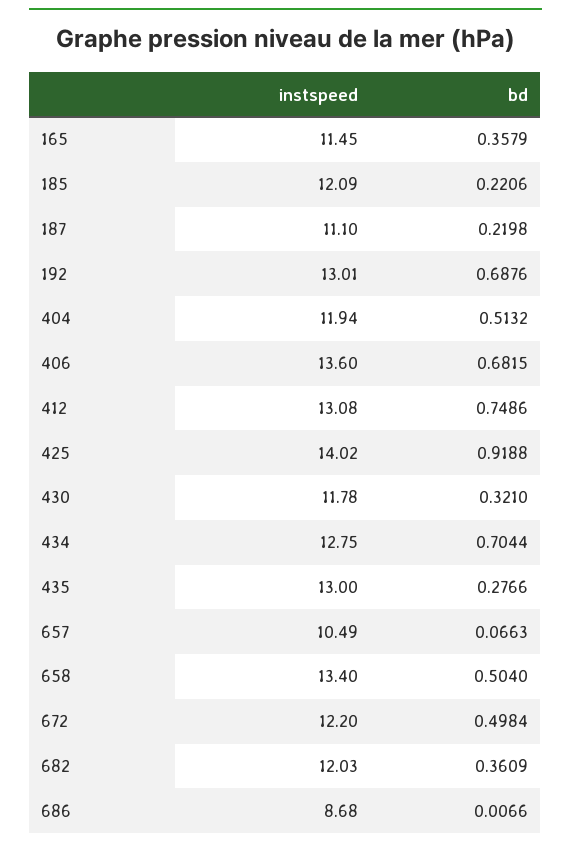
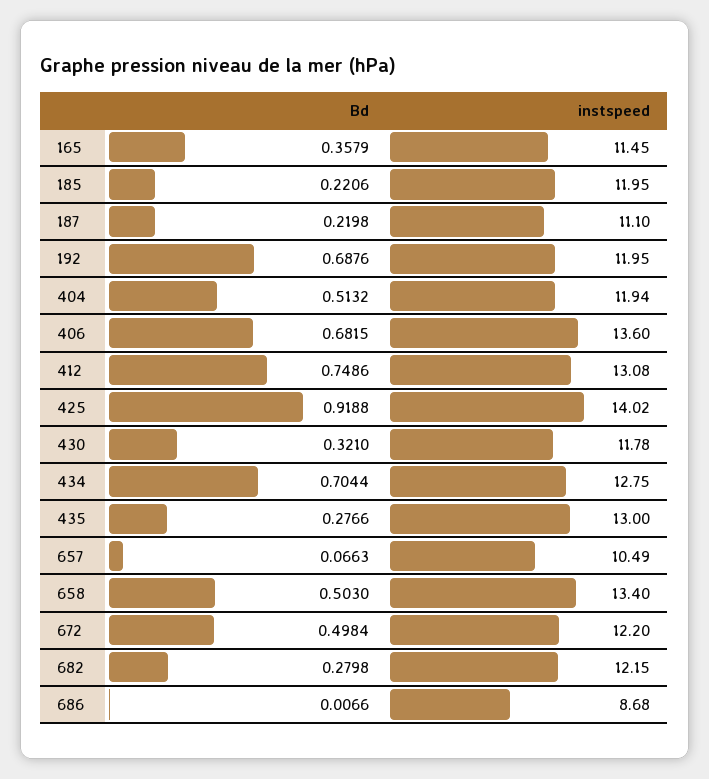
  {
    "instspeed": {
      "165": 11.45,
-     "185": 12.09,
+     "185": 11.95,
      "187": 11.1,
-     "192": 13.01,
+     "192": 11.95,
      "404": 11.94,
      "406": 13.6,
      "412": 13.08,
      "425": 14.02,
      "430": 11.78,
      "434": 12.75,
      "435": 13,
      "657": 10.49,
      "658": 13.4,
      "672": 12.2,
-     "682": 12.03,
+     "682": 12.15,
      "686": 8.68
    },
    "bd": {
      "165": 0.3579,
      "185": 0.2206,
      "187": 0.2198,
      "192": 0.6876,
      "404": 0.5132,
      "406": 0.6815,
      "412": 0.7486,
      "425": 0.9188,
      "430": 0.321,
      "434": 0.7044,
      "435": 0.2766,
      "657": 0.0663,
-     "658": 0.504,
+     "658": 0.503,
      "672": 0.4984,
-     "682": 0.3609,
+     "682": 0.2798,
      "686": 0.0066
    }
  }

